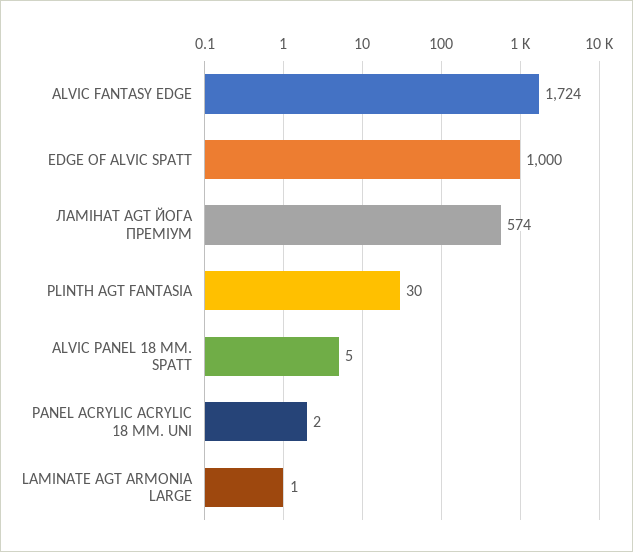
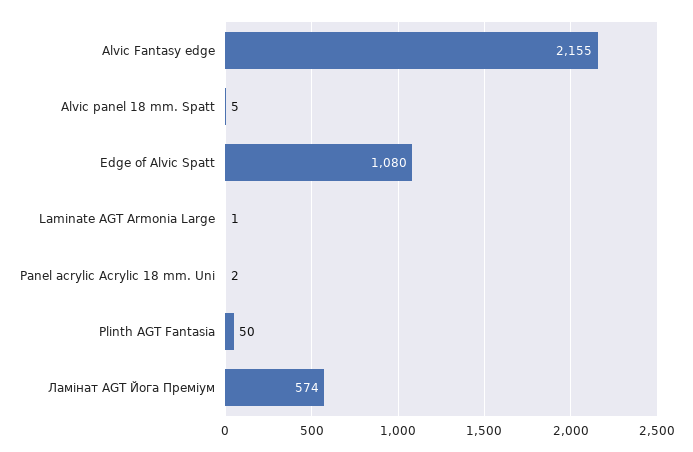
  {
-   "ALVIC FANTASY EDGE": 1724,
+   "ALVIC FANTASY EDGE": 2155,
-   "EDGE OF ALVIC SPATT": 1000,
+   "EDGE OF ALVIC SPATT": 1080,
    "ЛАМІНАТ AGT ЙОГА ПРЕМІУМ": 574,
-   "PLINTH AGT FANTASIA": 30,
+   "PLINTH AGT FANTASIA": 50,
    "ALVIC PANEL 18 MM. SPATT": 5,
    "PANEL ACRYLIC ACRYLIC 18 MM. UNI": 2,
    "LAMINATE AGT ARMONIA LARGE": 1
  }

